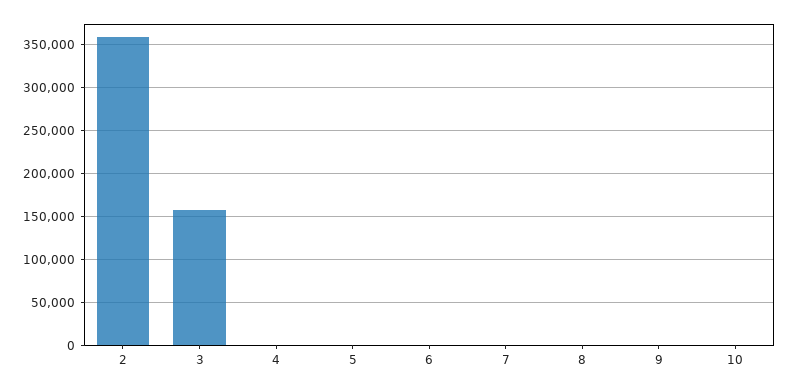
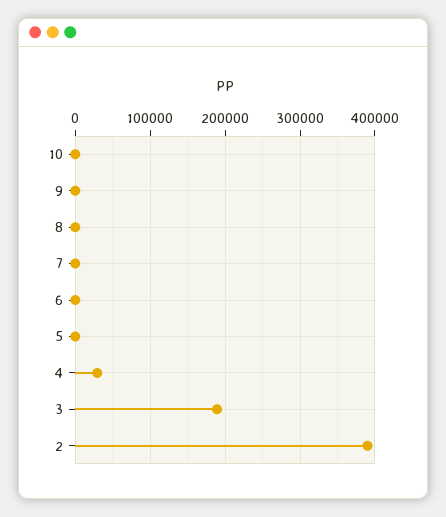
  {
-   "2": 360000,
+   "2": 390000,
-   "3": 160000,
+   "3": 190000,
-   "4": 0,
+   "4": 30000,
    "5": 0,
    "6": 0,
    "7": 0,
    "8": 0,
    "9": 0,
    "10": 0
  }

